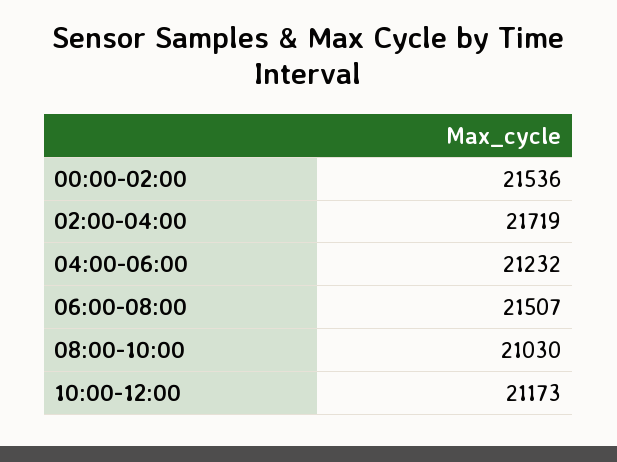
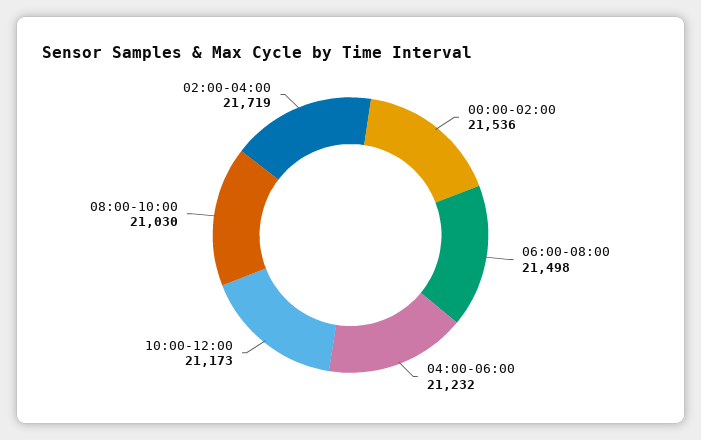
  {
    "00:00-02:00": 21536,
    "02:00-04:00": 21719,
    "04:00-06:00": 21232,
-   "06:00-08:00": 21507,
+   "06:00-08:00": 21498,
    "08:00-10:00": 21030,
    "10:00-12:00": 21173
  }

